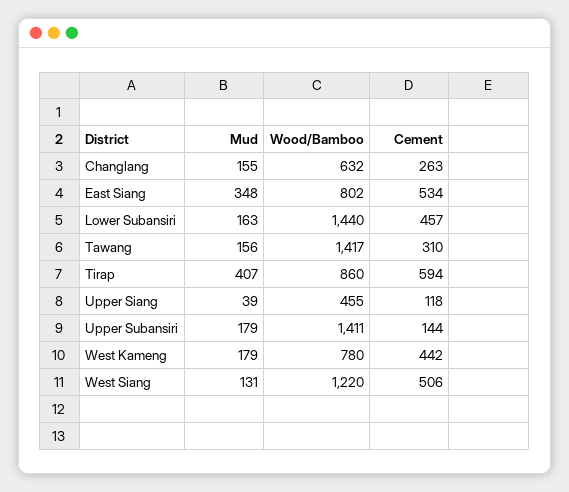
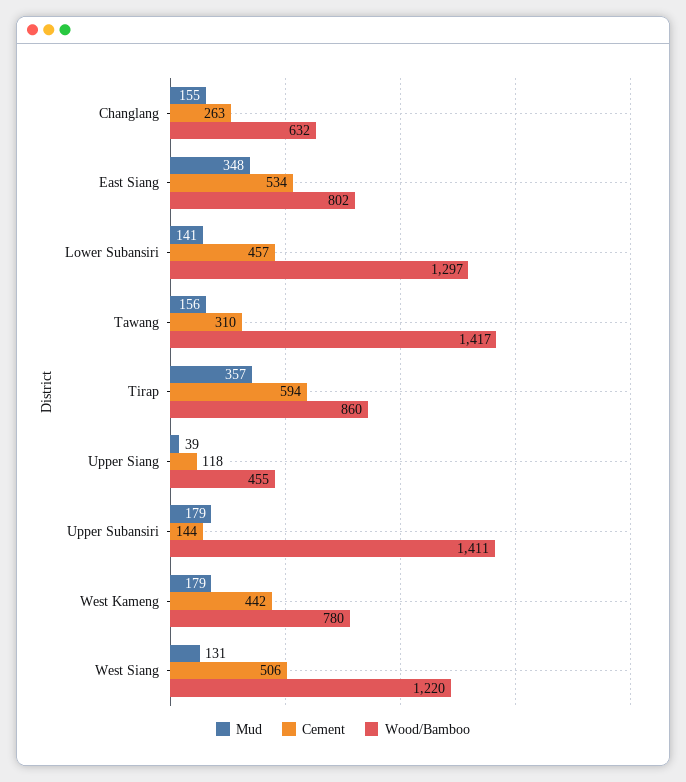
  {
    "Mud": {
      "Changlang": 155,
      "East Siang": 348,
-     "Lower Subansiri": 163,
+     "Lower Subansiri": 141,
      "Tawang": 156,
-     "Tirap": 407,
+     "Tirap": 357,
      "Upper Siang": 39,
      "Upper Subansiri": 179,
      "West Kameng": 179,
      "West Siang": 131
    },
    "Wood/Bamboo": {
      "Changlang": 632,
      "East Siang": 802,
-     "Lower Subansiri": 1440,
+     "Lower Subansiri": 1297,
      "Tawang": 1417,
      "Tirap": 860,
      "Upper Siang": 455,
      "Upper Subansiri": 1411,
      "West Kameng": 780,
      "West Siang": 1220
    },
    "Cement": {
      "Changlang": 263,
      "East Siang": 534,
      "Lower Subansiri": 457,
      "Tawang": 310,
      "Tirap": 594,
      "Upper Siang": 118,
      "Upper Subansiri": 144,
      "West Kameng": 442,
      "West Siang": 506
    }
  }

